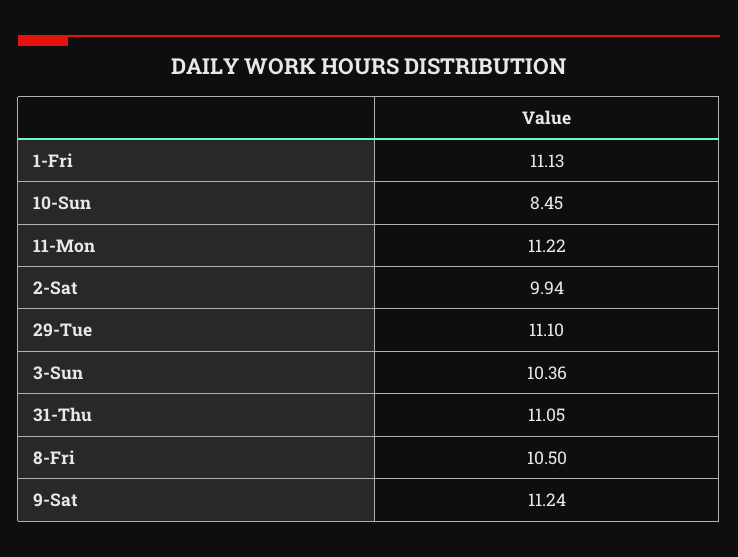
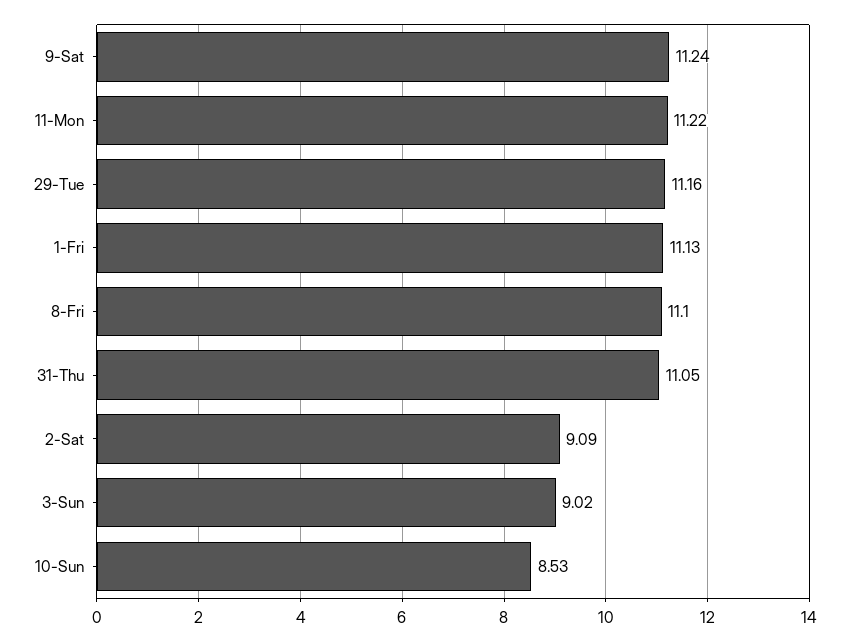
  {
    "1-Fri": 11.13,
-   "10-Sun": 8.45,
+   "10-Sun": 8.53,
    "11-Mon": 11.22,
-   "2-Sat": 9.94,
+   "2-Sat": 9.09,
-   "29-Tue": 11.1,
+   "29-Tue": 11.16,
-   "3-Sun": 10.36,
+   "3-Sun": 9.02,
    "31-Thu": 11.05,
-   "8-Fri": 10.5,
+   "8-Fri": 11.1,
    "9-Sat": 11.24
  }

